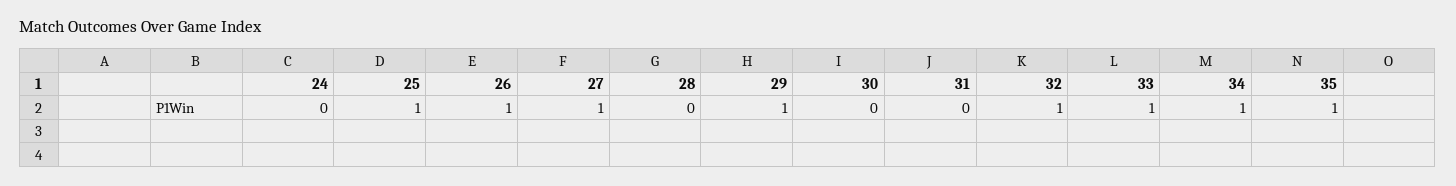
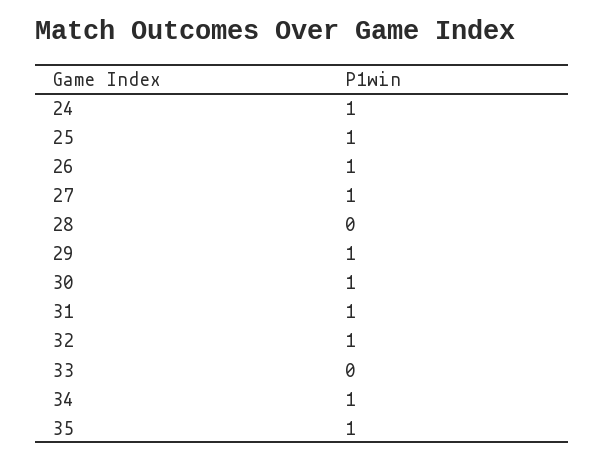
  {
-   "24": 0,
+   "24": 1,
    "25": 1,
    "26": 1,
    "27": 1,
    "28": 0,
    "29": 1,
-   "30": 0,
+   "30": 1,
-   "31": 0,
+   "31": 1,
    "32": 1,
-   "33": 1,
+   "33": 0,
    "34": 1,
    "35": 1
  }

